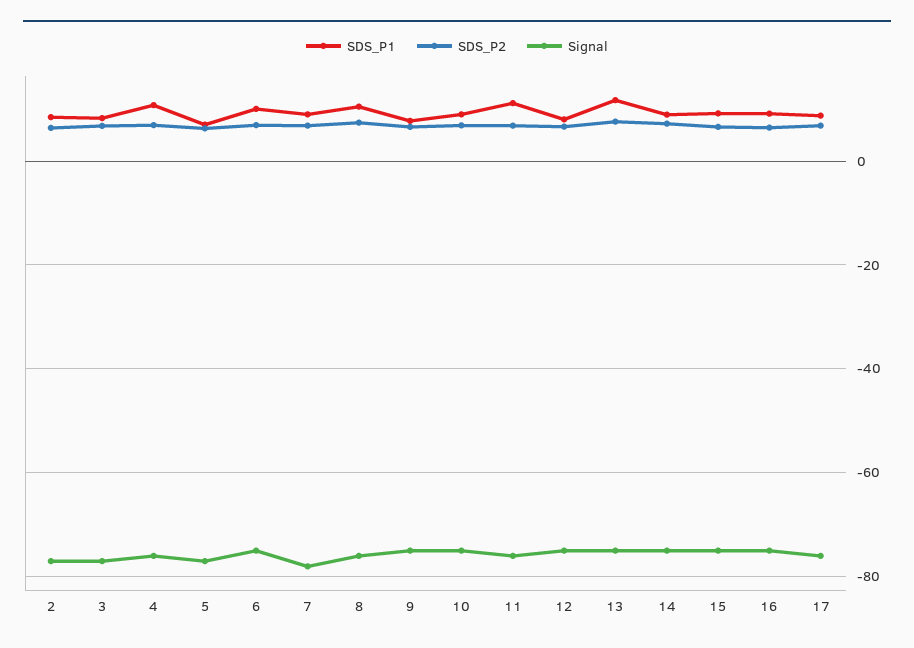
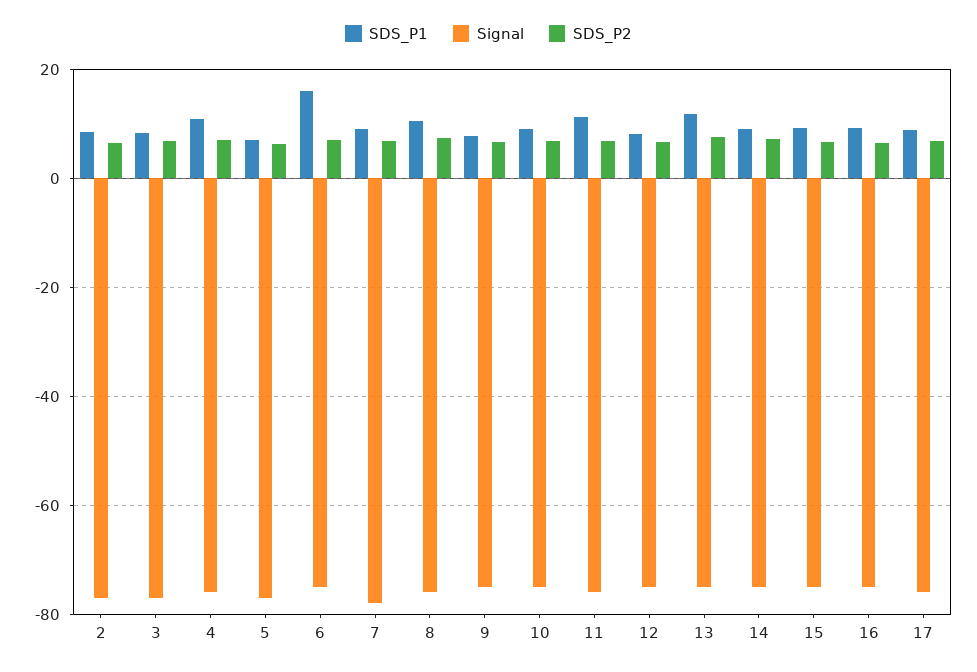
  {
    "SDS_P1": {
      "2": 8,
      "3": 8,
      "4": 10,
      "5": 8,
-     "6": 10,
+     "6": 16,
      "7": 10,
      "8": 10,
      "9": 8,
      "10": 8,
      "11": 12,
      "12": 8,
      "13": 12,
      "14": 8,
      "15": 10,
      "16": 10,
      "17": 8
    },
    "SDS_P2": {
      "2": 6,
      "3": 6,
      "4": 6,
      "5": 6,
      "6": 6,
      "7": 6,
      "8": 8,
      "9": 6,
      "10": 6,
      "11": 6,
      "12": 6,
      "13": 8,
      "14": 8,
      "15": 6,
      "16": 6,
      "17": 6
    },
    "Signal": {
      "2": -78,
      "3": -78,
      "4": -76,
      "5": -78,
      "6": -76,
      "7": -78,
      "8": -76,
      "9": -76,
      "10": -76,
      "11": -76,
      "12": -76,
      "13": -76,
      "14": -76,
      "15": -76,
      "16": -76,
      "17": -76
    }
  }

